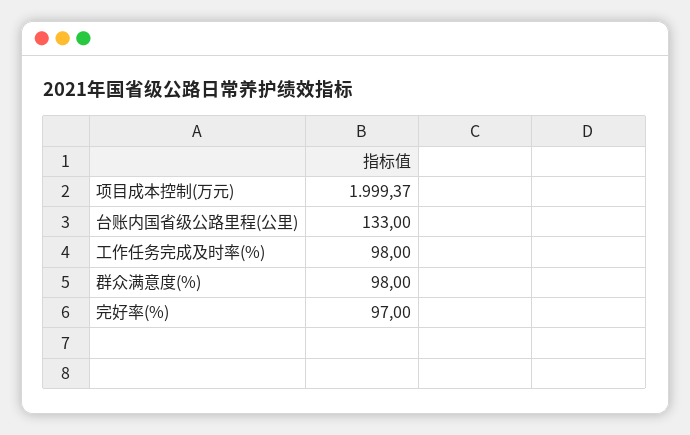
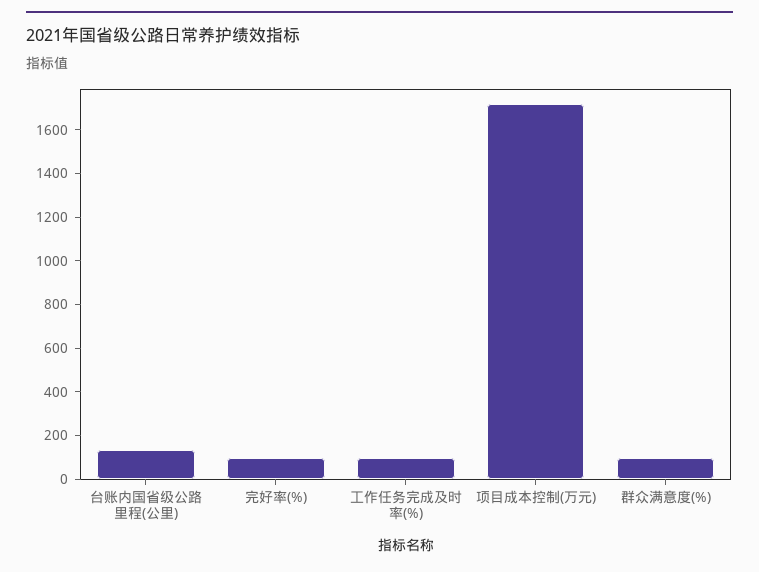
  {
-   "项目成本控制(万元)": 1999.37,
+   "项目成本控制(万元)": 1700,
    "台账内国省级公路里程(公里)": 133,
    "工作任务完成及时率(%)": 98,
    "群众满意度(%)": 98,
    "完好率(%)": 97
  }

